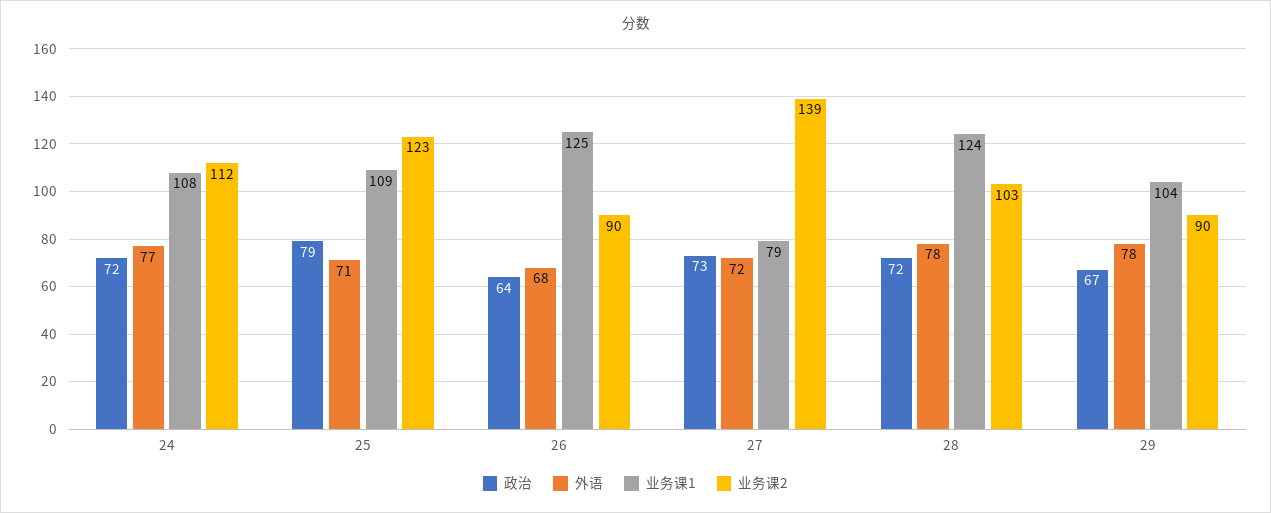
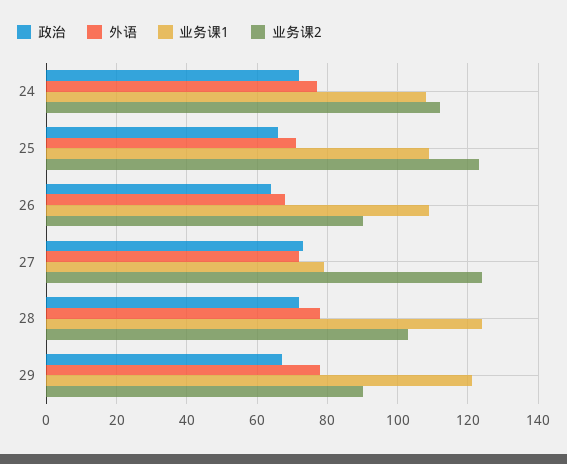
  {
    "政治": {
      "24": 72,
-     "25": 79,
+     "25": 65,
      "26": 64,
      "27": 73,
      "28": 72,
      "29": 67
    },
    "外语": {
      "24": 77,
      "25": 71,
      "26": 68,
      "27": 72,
      "28": 78,
      "29": 78
    },
    "业务课1": {
      "24": 108,
      "25": 109,
-     "26": 125,
+     "26": 110,
      "27": 79,
      "28": 124,
-     "29": 104
+     "29": 120
    },
    "业务课2": {
      "24": 112,
      "25": 123,
      "26": 90,
-     "27": 139,
+     "27": 125,
      "28": 103,
      "29": 90
    }
  }

